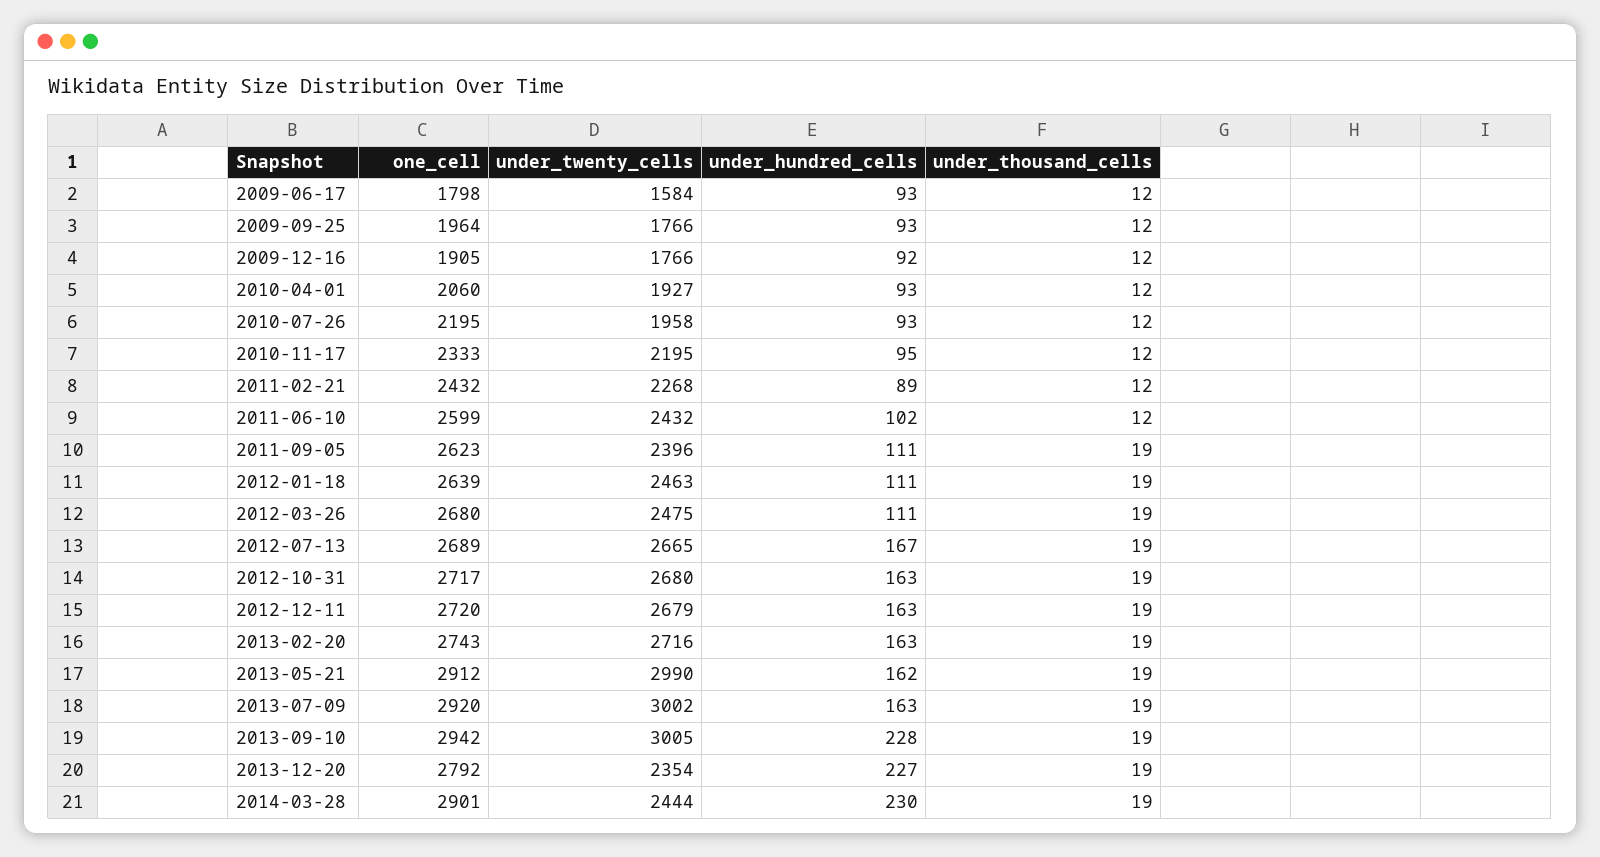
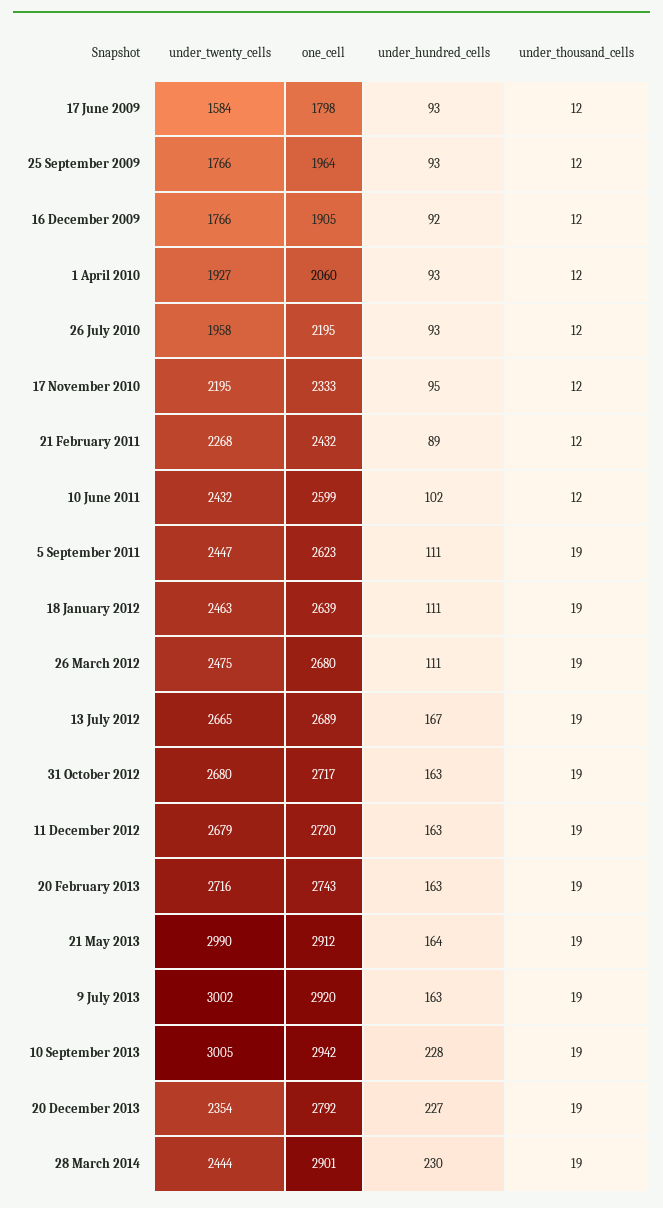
  {
    "one_cell": {
      "2009-06-17": 1798,
      "2009-09-25": 1964,
      "2009-12-16": 1905,
      "2010-04-01": 2060,
      "2010-07-26": 2195,
      "2010-11-17": 2333,
      "2011-02-21": 2432,
      "2011-06-10": 2599,
      "2011-09-05": 2623,
      "2012-01-18": 2639,
      "2012-03-26": 2680,
      "2012-07-13": 2689,
      "2012-10-31": 2717,
      "2012-12-11": 2720,
      "2013-02-20": 2743,
      "2013-05-21": 2912,
      "2013-07-09": 2920,
      "2013-09-10": 2942,
      "2013-12-20": 2792,
      "2014-03-28": 2901
    },
    "under_twenty_cells": {
      "2009-06-17": 1584,
      "2009-09-25": 1766,
      "2009-12-16": 1766,
      "2010-04-01": 1927,
      "2010-07-26": 1958,
      "2010-11-17": 2195,
      "2011-02-21": 2268,
      "2011-06-10": 2432,
-     "2011-09-05": 2396,
+     "2011-09-05": 2447,
      "2012-01-18": 2463,
      "2012-03-26": 2475,
      "2012-07-13": 2665,
      "2012-10-31": 2680,
      "2012-12-11": 2679,
      "2013-02-20": 2716,
      "2013-05-21": 2990,
      "2013-07-09": 3002,
      "2013-09-10": 3005,
      "2013-12-20": 2354,
      "2014-03-28": 2444
    },
    "under_hundred_cells": {
      "2009-06-17": 93,
      "2009-09-25": 93,
      "2009-12-16": 92,
      "2010-04-01": 93,
      "2010-07-26": 93,
      "2010-11-17": 95,
      "2011-02-21": 89,
      "2011-06-10": 102,
      "2011-09-05": 111,
      "2012-01-18": 111,
      "2012-03-26": 111,
      "2012-07-13": 167,
      "2012-10-31": 163,
      "2012-12-11": 163,
      "2013-02-20": 163,
-     "2013-05-21": 162,
+     "2013-05-21": 164,
      "2013-07-09": 163,
      "2013-09-10": 228,
      "2013-12-20": 227,
      "2014-03-28": 230
    },
    "under_thousand_cells": {
      "2009-06-17": 12,
      "2009-09-25": 12,
      "2009-12-16": 12,
      "2010-04-01": 12,
      "2010-07-26": 12,
      "2010-11-17": 12,
      "2011-02-21": 12,
      "2011-06-10": 12,
      "2011-09-05": 19,
      "2012-01-18": 19,
      "2012-03-26": 19,
      "2012-07-13": 19,
      "2012-10-31": 19,
      "2012-12-11": 19,
      "2013-02-20": 19,
      "2013-05-21": 19,
      "2013-07-09": 19,
      "2013-09-10": 19,
      "2013-12-20": 19,
      "2014-03-28": 19
    }
  }

